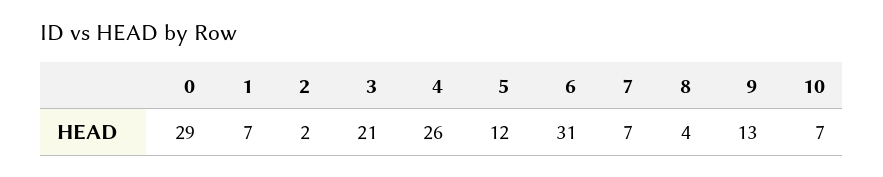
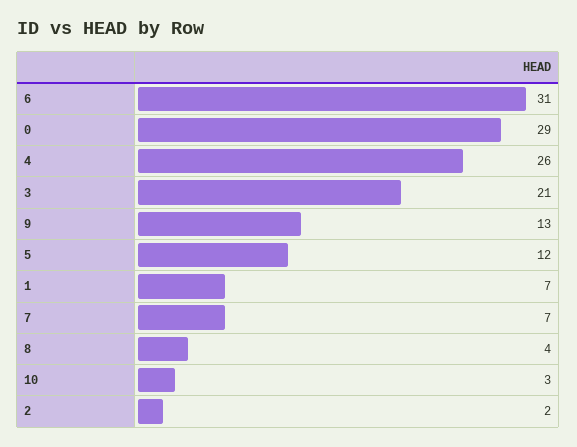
  {
    "0": 29,
    "1": 7,
    "2": 2,
    "3": 21,
    "4": 26,
    "5": 12,
    "6": 31,
    "7": 7,
    "8": 4,
    "9": 13,
-   "10": 7
+   "10": 3
  }

